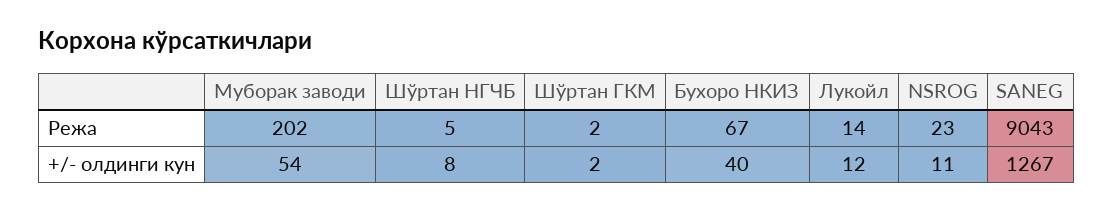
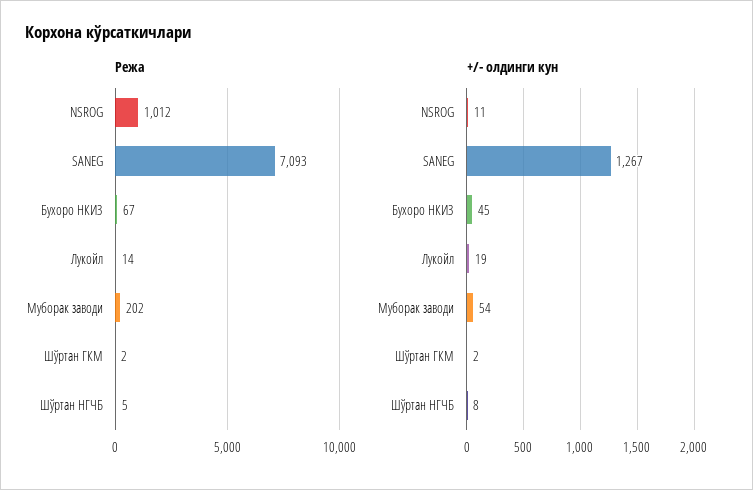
  {
    "Режа": {
      "Муборак заводи": 202,
      "Шўртан НГЧБ": 5,
      "Шўртан ГКМ": 2,
      "Бухоро НКИЗ": 67,
      "Лукойл": 14,
-     "NSROG": 23,
+     "NSROG": 1012,
-     "SANEG": 9043
+     "SANEG": 7093
    },
    "+/- олдинги кун": {
      "Муборак заводи": 54,
      "Шўртан НГЧБ": 8,
      "Шўртан ГКМ": 2,
-     "Бухоро НКИЗ": 40,
+     "Бухоро НКИЗ": 45,
-     "Лукойл": 12,
+     "Лукойл": 19,
      "NSROG": 11,
      "SANEG": 1267
    }
  }

